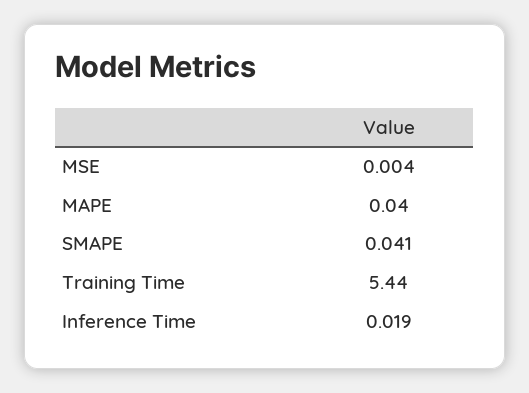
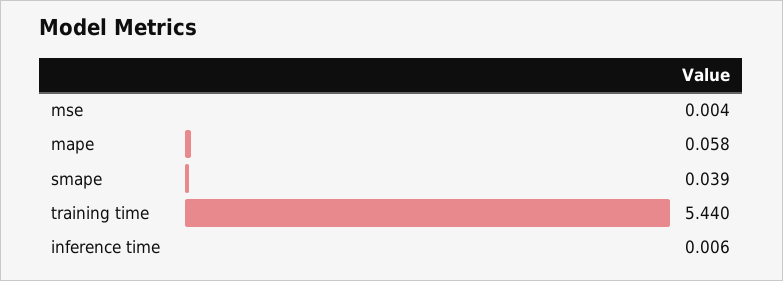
  {
    "MSE": 0.004,
-   "MAPE": 0.04,
+   "MAPE": 0.058,
-   "SMAPE": 0.041,
+   "SMAPE": 0.039,
    "Training Time": 5.44,
-   "Inference Time": 0.019
+   "Inference Time": 0.006
  }

